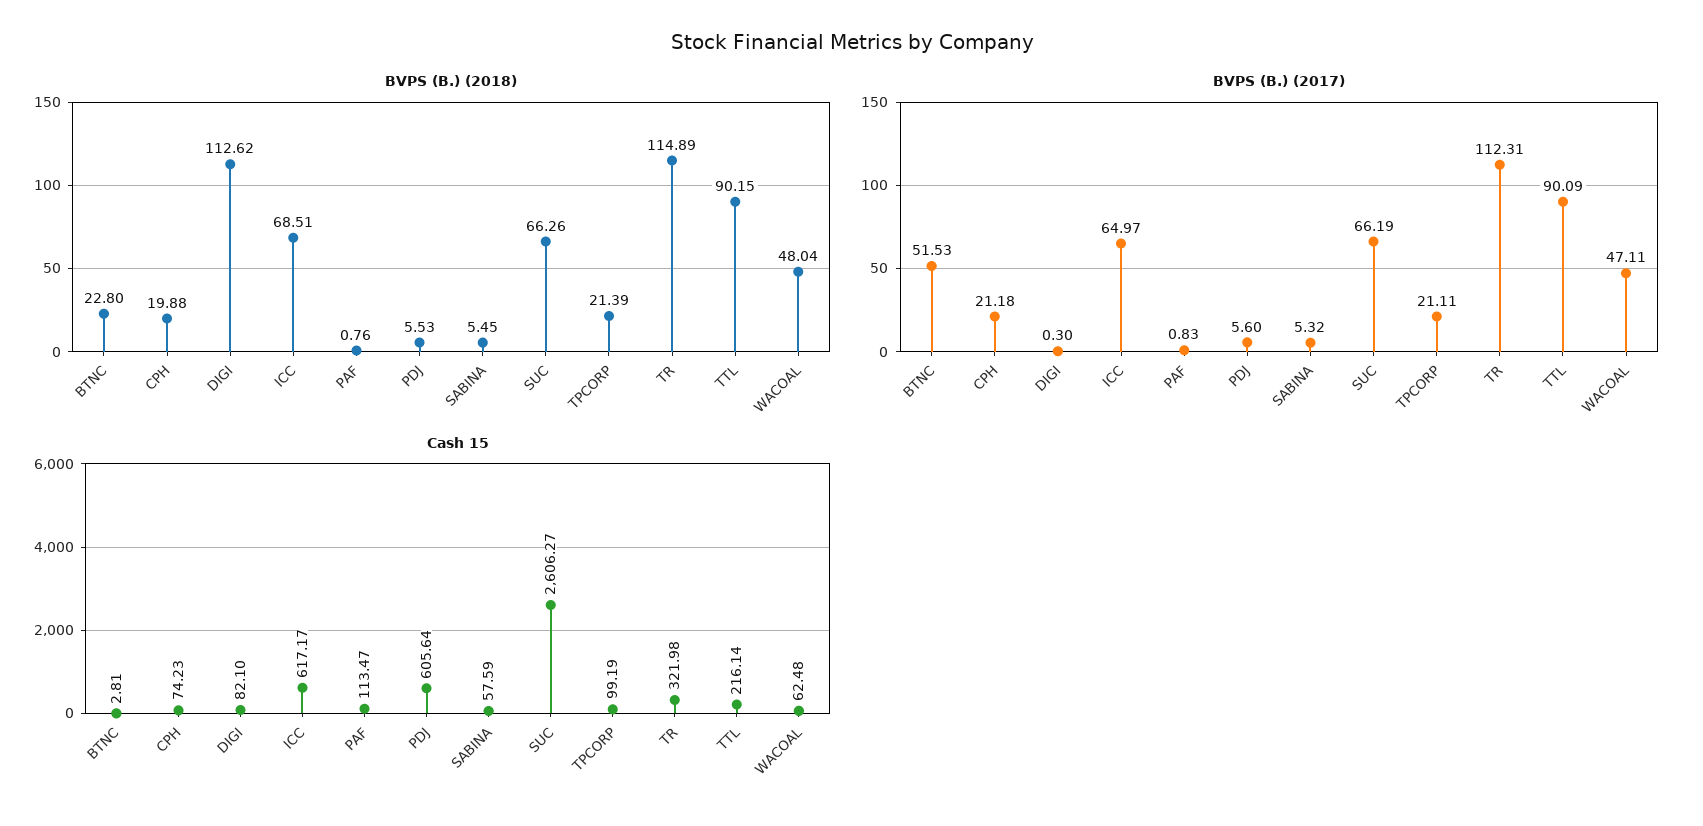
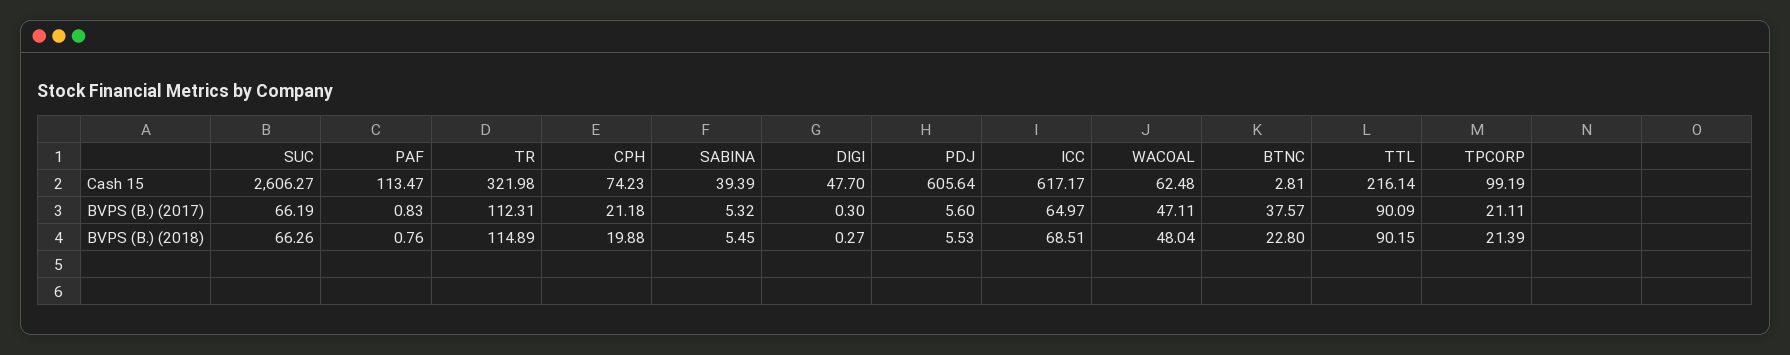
  {
    "BVPS (B.) (2018)": {
      "BTNC": 22.8,
      "CPH": 19.88,
-     "DIGI": 112.62,
+     "DIGI": 0.27,
      "ICC": 68.51,
      "PAF": 0.76,
      "PDJ": 5.53,
      "SABINA": 5.45,
      "SUC": 66.26,
      "TPCORP": 21.39,
      "TR": 114.89,
      "TTL": 90.15,
      "WACOAL": 48.04
    },
    "BVPS (B.) (2017)": {
-     "BTNC": 51.53,
+     "BTNC": 37.57,
      "CPH": 21.18,
      "DIGI": 0.3,
      "ICC": 64.97,
      "PAF": 0.83,
      "PDJ": 5.6,
      "SABINA": 5.32,
      "SUC": 66.19,
      "TPCORP": 21.11,
      "TR": 112.31,
      "TTL": 90.09,
      "WACOAL": 47.11
    },
    "Cash 15": {
      "BTNC": 2.81,
      "CPH": 74.23,
-     "DIGI": 82.1,
+     "DIGI": 47.7,
      "ICC": 617.17,
      "PAF": 113.47,
      "PDJ": 605.64,
-     "SABINA": 57.59,
+     "SABINA": 39.39,
      "SUC": 2606.27,
      "TPCORP": 99.19,
      "TR": 321.98,
      "TTL": 216.14,
      "WACOAL": 62.48
    }
  }

